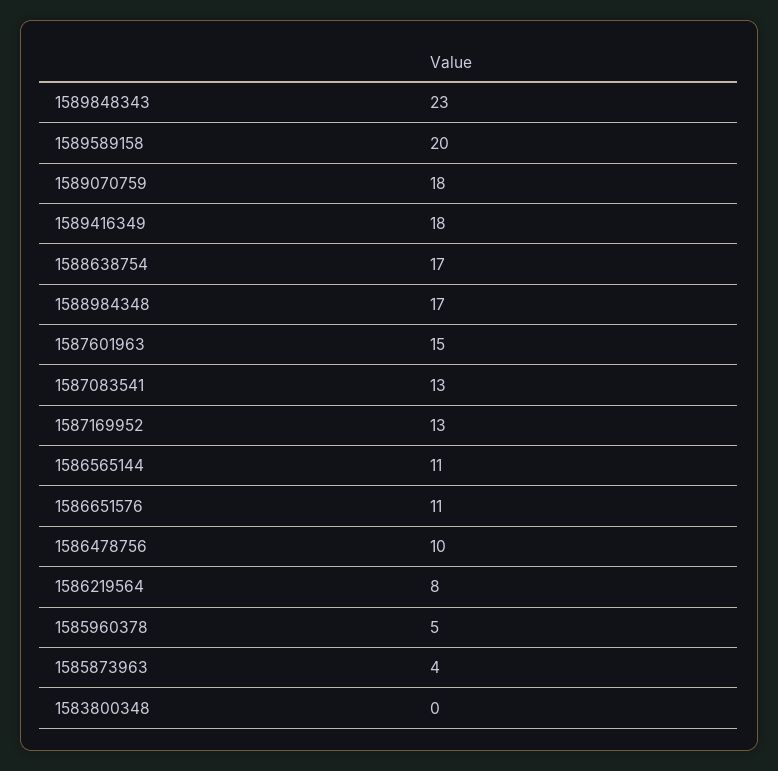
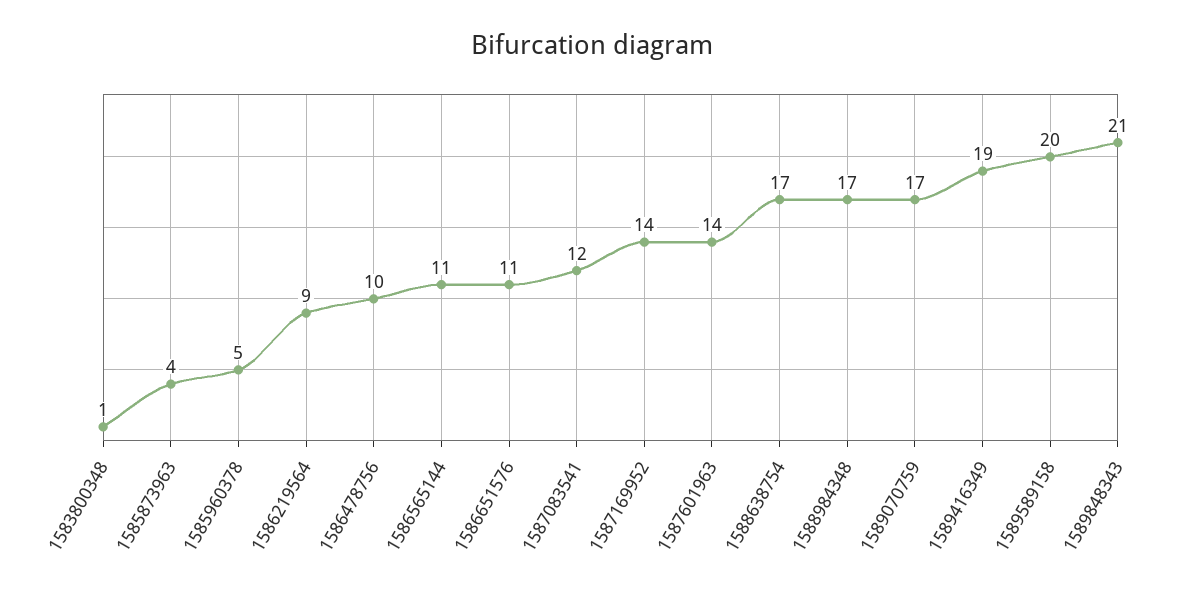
  {
-   "1589848343": 23,
+   "1589848343": 21,
    "1589589158": 20,
-   "1589070759": 18,
+   "1589070759": 17,
-   "1589416349": 18,
+   "1589416349": 19,
    "1588638754": 17,
    "1588984348": 17,
-   "1587601963": 15,
+   "1587601963": 14,
-   "1587083541": 13,
+   "1587083541": 12,
-   "1587169952": 13,
+   "1587169952": 14,
    "1586565144": 11,
    "1586651576": 11,
    "1586478756": 10,
-   "1586219564": 8,
+   "1586219564": 9,
    "1585960378": 5,
    "1585873963": 4,
-   "1583800348": 0
+   "1583800348": 1
  }

